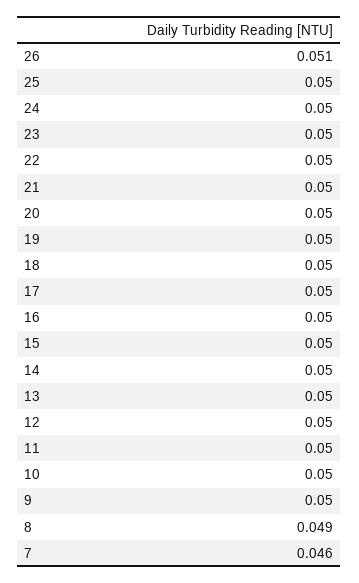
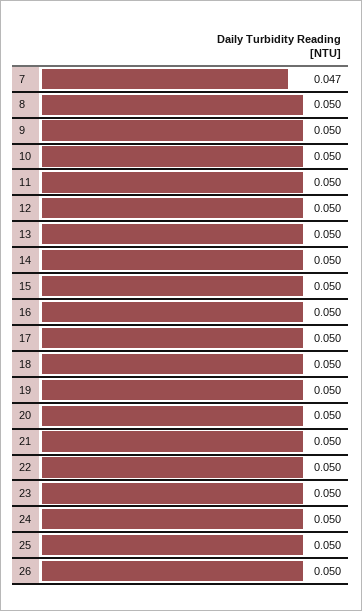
  {
-   "26": 0.051,
+   "26": 0.05,
    "25": 0.05,
    "24": 0.05,
    "23": 0.05,
    "22": 0.05,
    "21": 0.05,
    "20": 0.05,
    "19": 0.05,
    "18": 0.05,
    "17": 0.05,
    "16": 0.05,
    "15": 0.05,
    "14": 0.05,
    "13": 0.05,
    "12": 0.05,
    "11": 0.05,
    "10": 0.05,
    "9": 0.05,
-   "8": 0.049,
+   "8": 0.05,
-   "7": 0.046
+   "7": 0.047
  }

